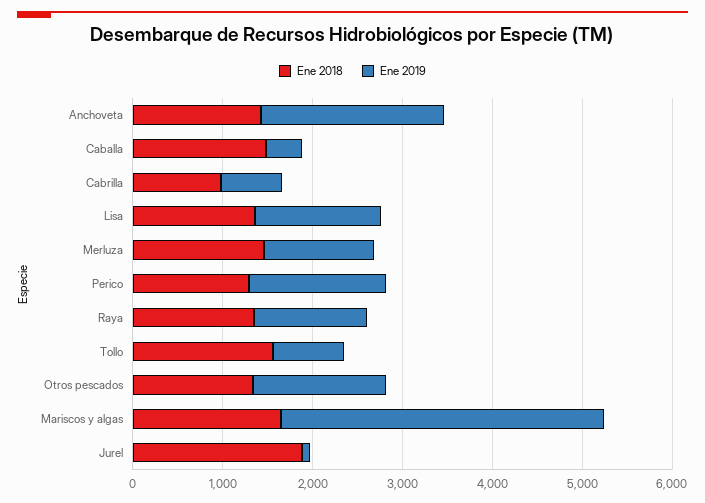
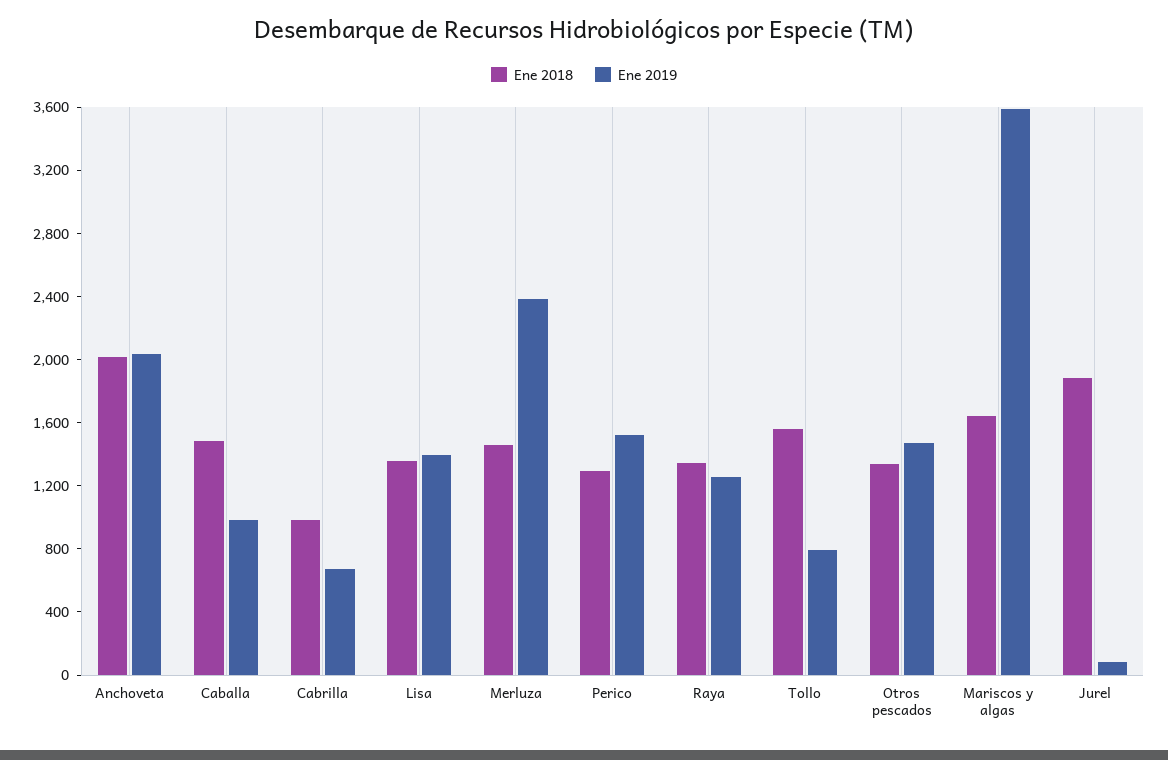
  {
    "Ene 2018": {
-     "Anchoveta": 1400,
+     "Anchoveta": 2000,
      "Caballa": 1500,
      "Cabrilla": 1000,
      "Lisa": 1400,
      "Merluza": 1500,
      "Perico": 1300,
      "Raya": 1300,
      "Tollo": 1600,
      "Otros pescados": 1300,
      "Mariscos y algas": 1600,
      "Jurel": 1900
    },
    "Ene 2019": {
      "Anchoveta": 2000,
-     "Caballa": 400,
+     "Caballa": 1000,
      "Cabrilla": 700,
      "Lisa": 1400,
-     "Merluza": 1200,
+     "Merluza": 2400,
      "Perico": 1500,
      "Raya": 1300,
      "Tollo": 800,
      "Otros pescados": 1500,
      "Mariscos y algas": 3600,
      "Jurel": 100
    }
  }

